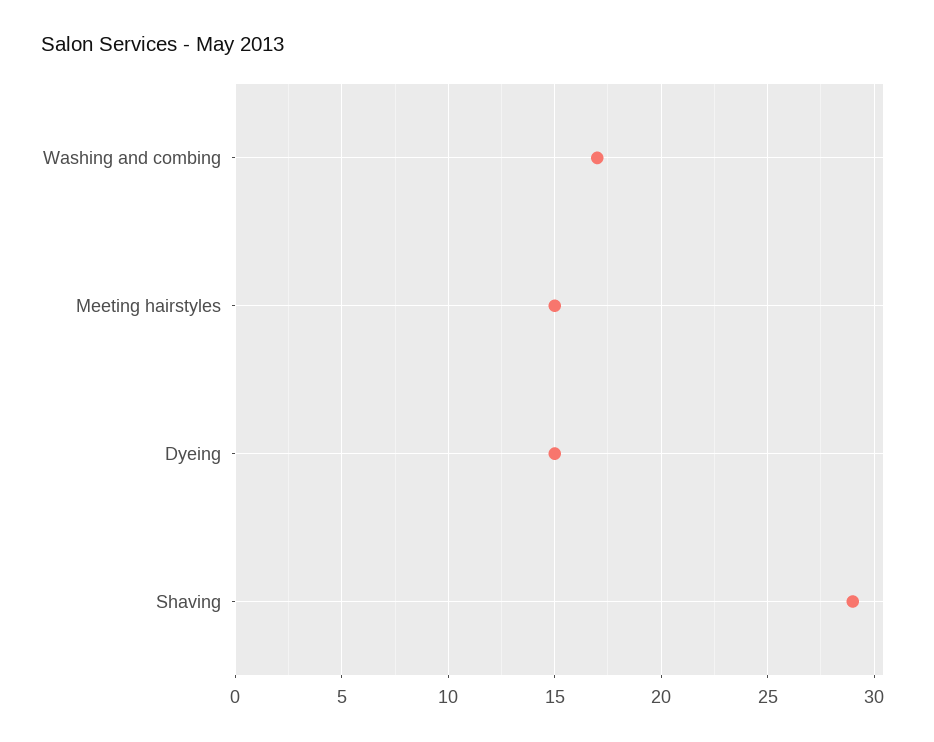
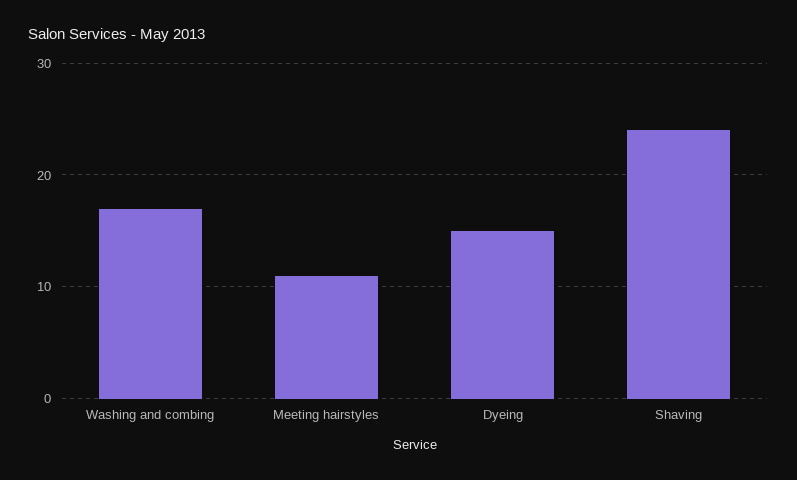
  {
    "Washing and combing": 17,
-   "Meeting hairstyles": 15,
+   "Meeting hairstyles": 11,
    "Dyeing": 15,
-   "Shaving": 29
+   "Shaving": 24
  }

